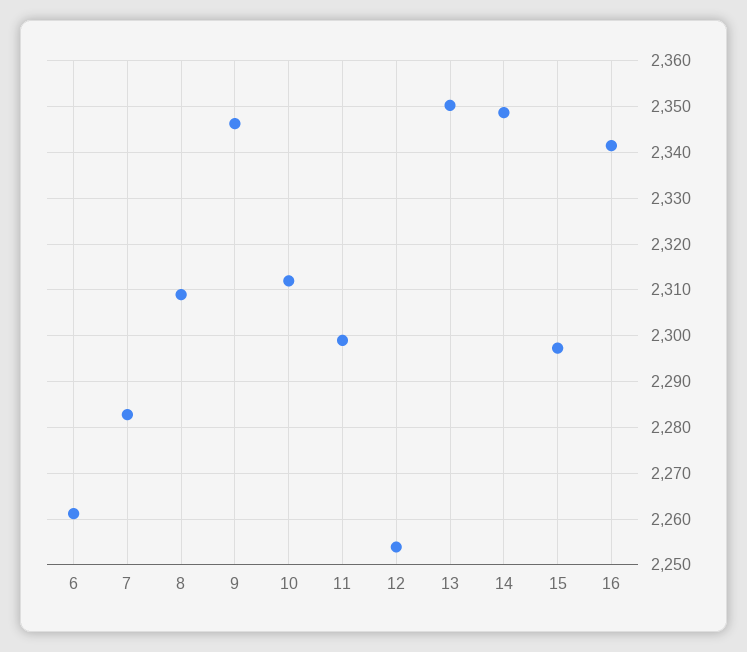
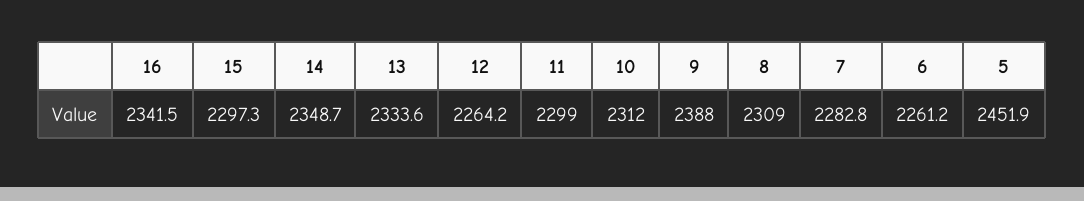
  {
    "6": 2261.2,
    "7": 2282.8,
    "8": 2309,
-   "9": 2346,
+   "9": 2388,
    "10": 2312,
    "11": 2299,
-   "12": 2254,
+   "12": 2264.2,
-   "13": 2350,
+   "13": 2333.6,
    "14": 2348.7,
    "15": 2297.3,
-   "16": 2341.5
+   "16": 2341.5,
+   "5": 2451.9
  }

